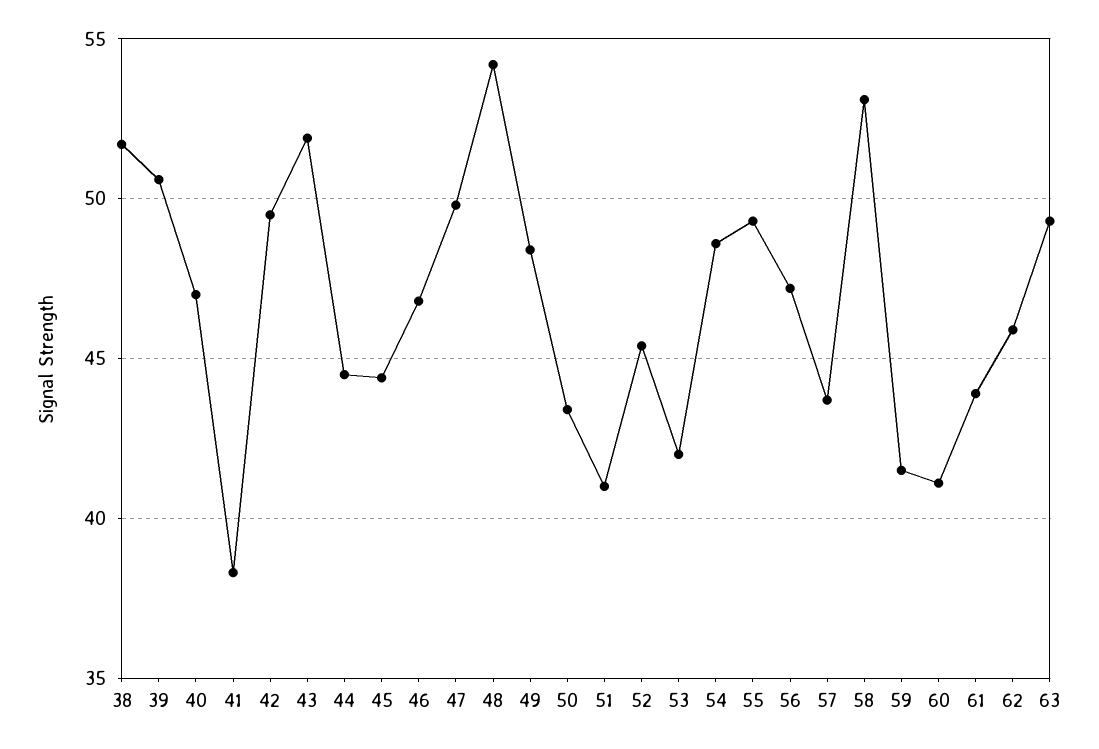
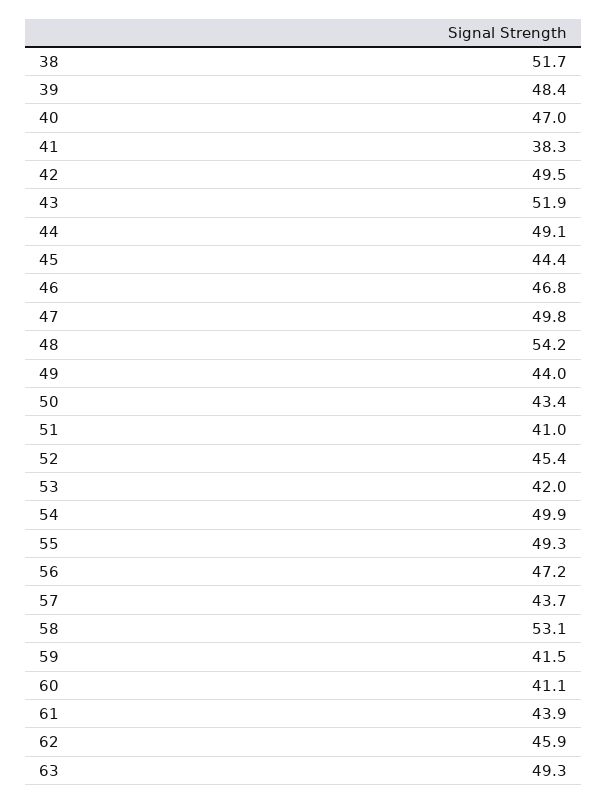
  {
    "38": 51.7,
-   "39": 50.5,
+   "39": 48.4,
    "40": 47,
    "41": 38.3,
    "42": 49.5,
    "43": 51.9,
-   "44": 44.5,
+   "44": 49.1,
    "45": 44.4,
    "46": 46.8,
    "47": 49.8,
    "48": 54.2,
-   "49": 48.5,
+   "49": 44,
    "50": 43.4,
    "51": 41,
    "52": 45.4,
    "53": 42,
-   "54": 48.5,
+   "54": 49.9,
    "55": 49.3,
    "56": 47.2,
    "57": 43.7,
    "58": 53.1,
    "59": 41.5,
    "60": 41.1,
    "61": 43.9,
    "62": 45.9,
    "63": 49.3
  }

